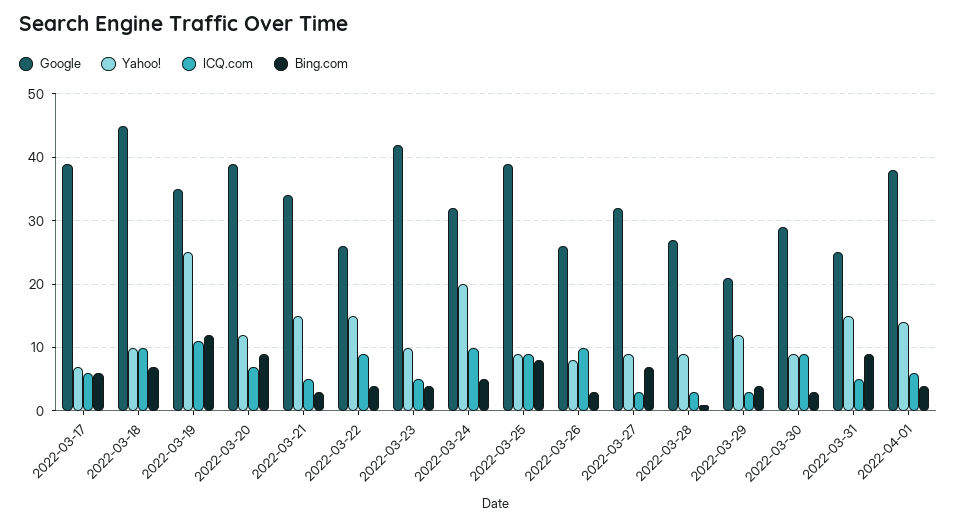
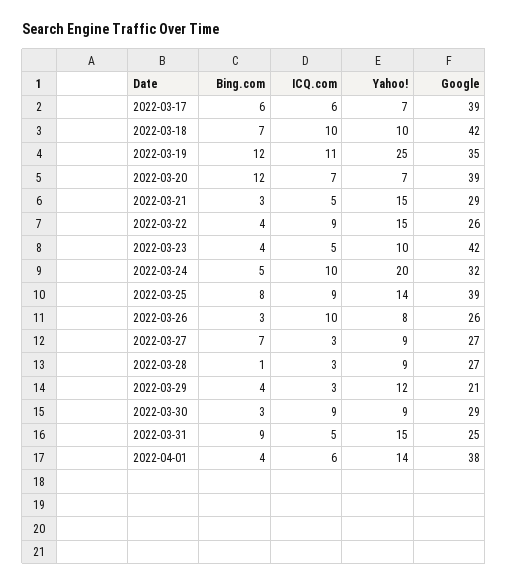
  {
    "Google": {
      "2022-03-17": 39,
-     "2022-03-18": 45,
+     "2022-03-18": 42,
      "2022-03-19": 35,
      "2022-03-20": 39,
-     "2022-03-21": 34,
+     "2022-03-21": 29,
      "2022-03-22": 26,
      "2022-03-23": 42,
      "2022-03-24": 32,
      "2022-03-25": 39,
      "2022-03-26": 26,
-     "2022-03-27": 32,
+     "2022-03-27": 27,
      "2022-03-28": 27,
      "2022-03-29": 21,
      "2022-03-30": 29,
      "2022-03-31": 25,
      "2022-04-01": 38
    },
    "Yahoo!": {
      "2022-03-17": 7,
      "2022-03-18": 10,
      "2022-03-19": 25,
-     "2022-03-20": 12,
+     "2022-03-20": 7,
      "2022-03-21": 15,
      "2022-03-22": 15,
      "2022-03-23": 10,
      "2022-03-24": 20,
-     "2022-03-25": 9,
+     "2022-03-25": 14,
      "2022-03-26": 8,
      "2022-03-27": 9,
      "2022-03-28": 9,
      "2022-03-29": 12,
      "2022-03-30": 9,
      "2022-03-31": 15,
      "2022-04-01": 14
    },
    "ICQ.com": {
      "2022-03-17": 6,
      "2022-03-18": 10,
      "2022-03-19": 11,
      "2022-03-20": 7,
      "2022-03-21": 5,
      "2022-03-22": 9,
      "2022-03-23": 5,
      "2022-03-24": 10,
      "2022-03-25": 9,
      "2022-03-26": 10,
      "2022-03-27": 3,
      "2022-03-28": 3,
      "2022-03-29": 3,
      "2022-03-30": 9,
      "2022-03-31": 5,
      "2022-04-01": 6
    },
    "Bing.com": {
      "2022-03-17": 6,
      "2022-03-18": 7,
      "2022-03-19": 12,
-     "2022-03-20": 9,
+     "2022-03-20": 12,
      "2022-03-21": 3,
      "2022-03-22": 4,
      "2022-03-23": 4,
      "2022-03-24": 5,
      "2022-03-25": 8,
      "2022-03-26": 3,
      "2022-03-27": 7,
      "2022-03-28": 1,
      "2022-03-29": 4,
      "2022-03-30": 3,
      "2022-03-31": 9,
      "2022-04-01": 4
    }
  }

